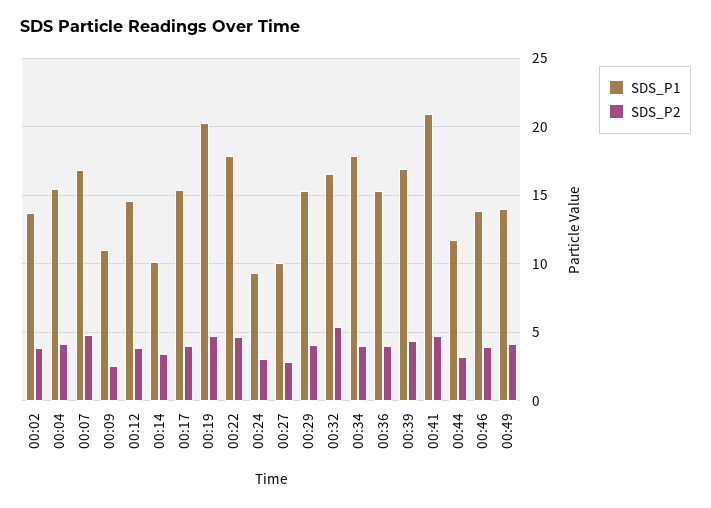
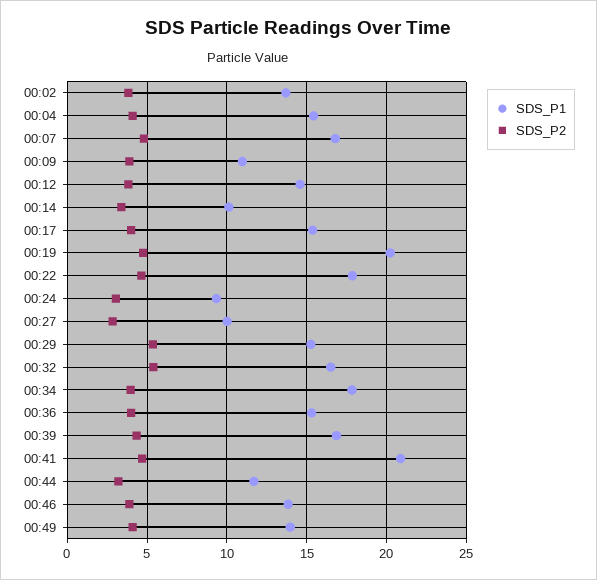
  {
    "SDS_P1": {
      "00:02": 13.5,
      "00:04": 15.5,
      "00:07": 17,
      "00:09": 11,
      "00:12": 14.5,
      "00:14": 10,
      "00:17": 15.5,
      "00:19": 20.5,
      "00:22": 18,
      "00:24": 9.5,
      "00:27": 10,
      "00:29": 15.5,
      "00:32": 16.5,
      "00:34": 18,
      "00:36": 15.5,
      "00:39": 17,
      "00:41": 21,
      "00:44": 11.5,
      "00:46": 14,
      "00:49": 14
    },
    "SDS_P2": {
      "00:02": 4,
      "00:04": 4,
      "00:07": 5,
-     "00:09": 2.5,
+     "00:09": 4,
      "00:12": 4,
      "00:14": 3.5,
      "00:17": 4,
      "00:19": 5,
      "00:22": 4.5,
      "00:24": 3,
      "00:27": 3,
-     "00:29": 4,
+     "00:29": 5.5,
      "00:32": 5.5,
      "00:34": 4,
      "00:36": 4,
      "00:39": 4.5,
      "00:41": 4.5,
      "00:44": 3,
      "00:46": 4,
      "00:49": 4
    }
  }

